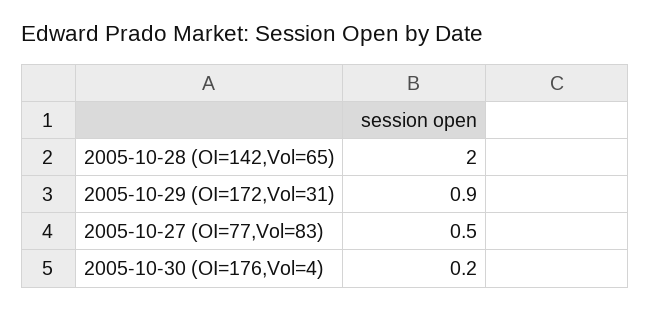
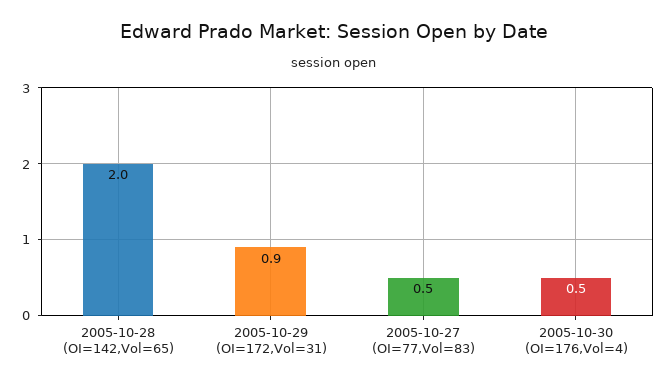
  {
    "2005-10-28 (OI=142,Vol=65)": 2,
    "2005-10-29 (OI=172,Vol=31)": 0.9,
    "2005-10-27 (OI=77,Vol=83)": 0.5,
-   "2005-10-30 (OI=176,Vol=4)": 0.2
+   "2005-10-30 (OI=176,Vol=4)": 0.5
  }

